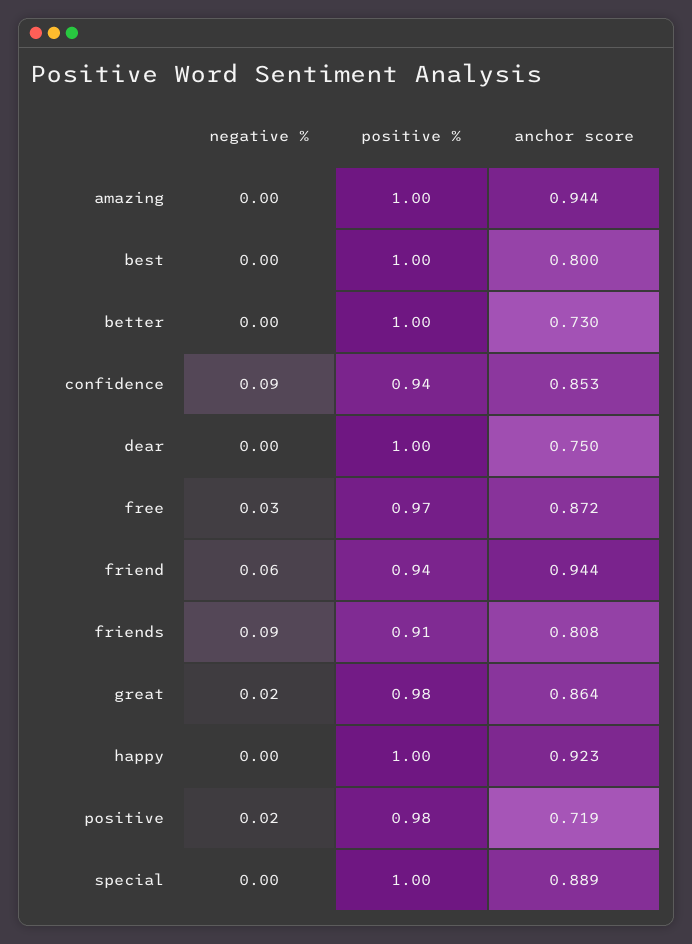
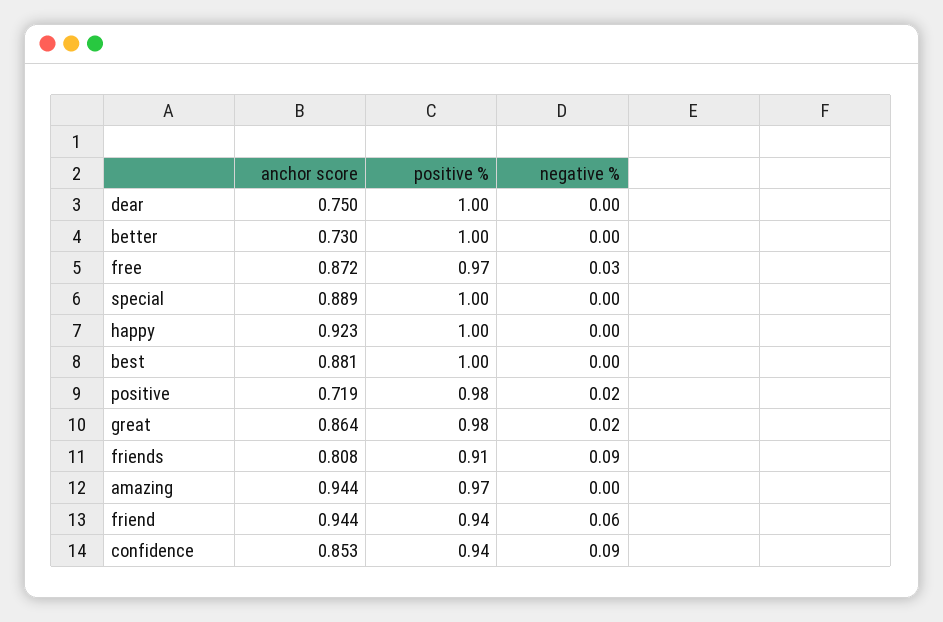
  {
    "negative %": {
      "amazing": 0,
      "best": 0,
      "better": 0,
      "confidence": 0.09,
      "dear": 0,
      "free": 0.03,
      "friend": 0.06,
      "friends": 0.09,
      "great": 0.02,
      "happy": 0,
      "positive": 0.02,
      "special": 0
    },
    "positive %": {
-     "amazing": 1,
+     "amazing": 0.97,
      "best": 1,
      "better": 1,
      "confidence": 0.94,
      "dear": 1,
      "free": 0.97,
      "friend": 0.94,
      "friends": 0.91,
      "great": 0.98,
      "happy": 1,
      "positive": 0.98,
      "special": 1
    },
    "anchor score": {
      "amazing": 0.944,
-     "best": 0.8,
+     "best": 0.881,
      "better": 0.73,
      "confidence": 0.853,
      "dear": 0.75,
      "free": 0.872,
      "friend": 0.944,
      "friends": 0.808,
      "great": 0.864,
      "happy": 0.923,
      "positive": 0.719,
      "special": 0.889
    }
  }

